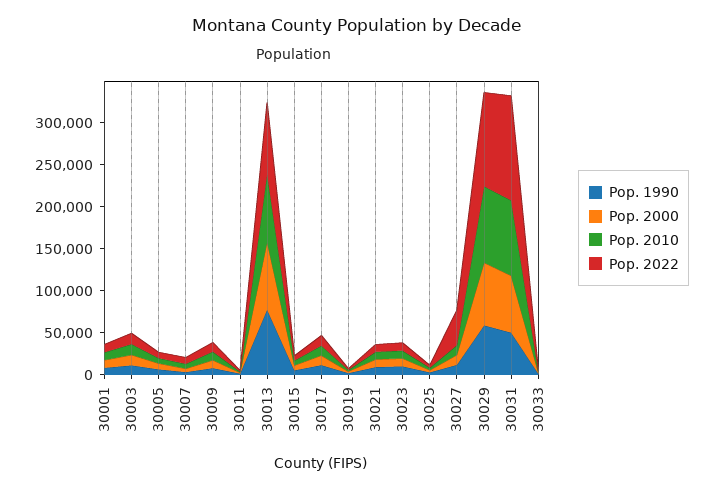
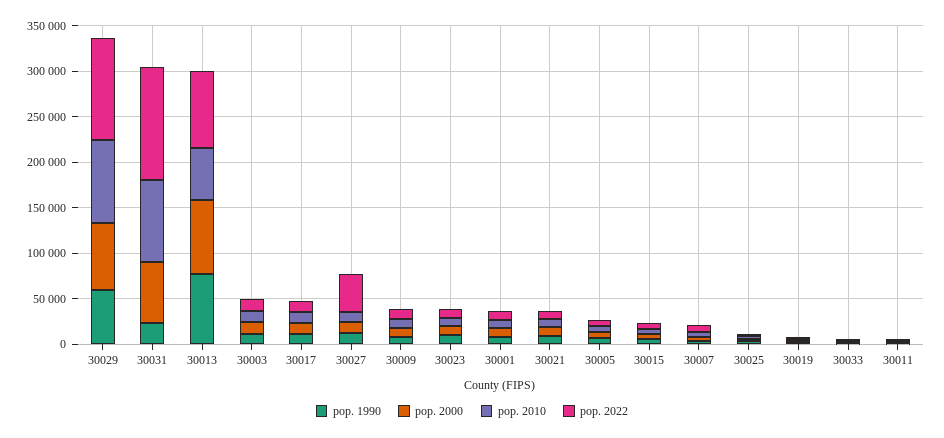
  {
    "Pop. 1990": {
      "30001": 10000,
      "30003": 10000,
      "30005": 10000,
      "30007": 0,
      "30009": 10000,
      "30011": 0,
      "30013": 80000,
      "30015": 10000,
      "30017": 10000,
      "30019": 0,
      "30021": 10000,
      "30023": 10000,
      "30025": 0,
      "30027": 10000,
      "30029": 60000,
-     "30031": 50000,
+     "30031": 20000,
      "30033": 0
    },
    "Pop. 2000": {
      "30001": 10000,
      "30003": 10000,
      "30005": 10000,
      "30007": 0,
      "30009": 10000,
      "30011": 0,
      "30013": 80000,
      "30015": 10000,
      "30017": 10000,
      "30019": 0,
      "30021": 10000,
      "30023": 10000,
      "30025": 0,
      "30027": 10000,
      "30029": 70000,
      "30031": 70000,
      "30033": 0
    },
    "Pop. 2010": {
      "30001": 10000,
      "30003": 10000,
      "30005": 10000,
      "30007": 10000,
      "30009": 10000,
      "30011": 0,
-     "30013": 80000,
+     "30013": 60000,
      "30015": 10000,
      "30017": 10000,
      "30019": 0,
      "30021": 10000,
      "30023": 10000,
      "30025": 0,
      "30027": 10000,
      "30029": 90000,
      "30031": 90000,
      "30033": 0
    },
    "Pop. 2022": {
      "30001": 10000,
      "30003": 10000,
      "30005": 10000,
      "30007": 10000,
      "30009": 10000,
      "30011": 0,
      "30013": 80000,
      "30015": 10000,
      "30017": 10000,
      "30019": 0,
      "30021": 10000,
      "30023": 10000,
      "30025": 0,
      "30027": 40000,
      "30029": 110000,
      "30031": 120000,
      "30033": 0
    }
  }

